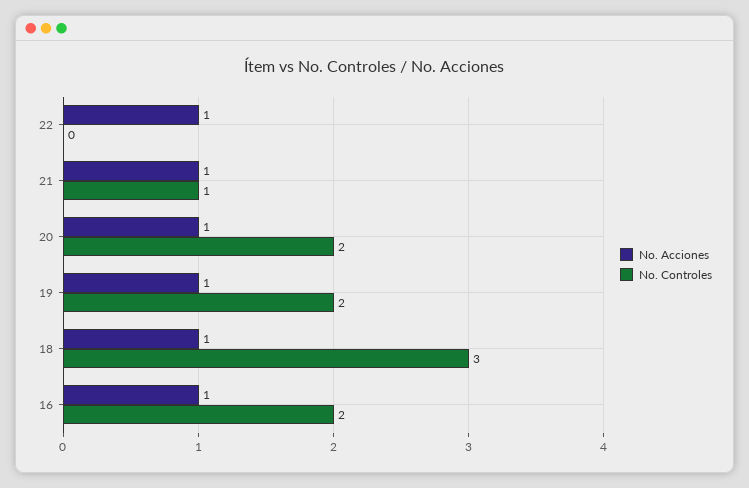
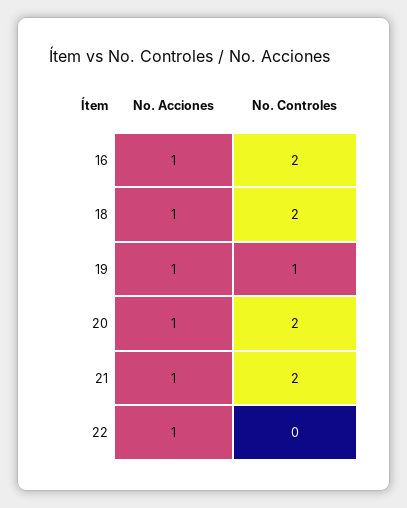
  {
    "No. Acciones": {
      "22": 1,
      "21": 1,
      "20": 1,
      "19": 1,
      "18": 1,
      "16": 1
    },
    "No. Controles": {
      "22": 0,
-     "21": 1,
+     "21": 2,
      "20": 2,
-     "19": 2,
+     "19": 1,
-     "18": 3,
+     "18": 2,
      "16": 2
    }
  }

